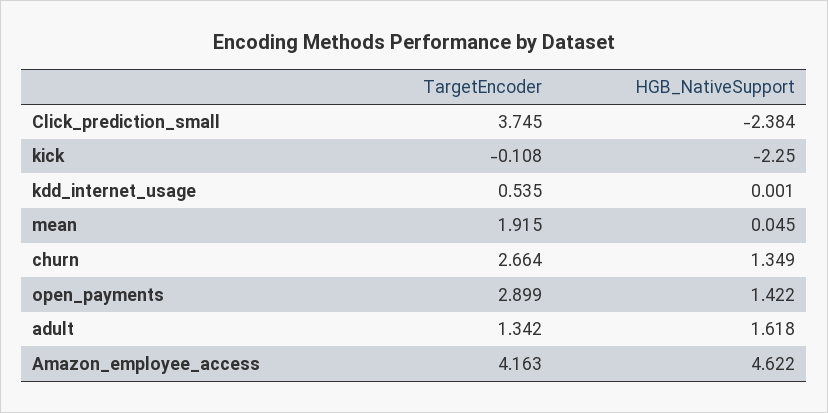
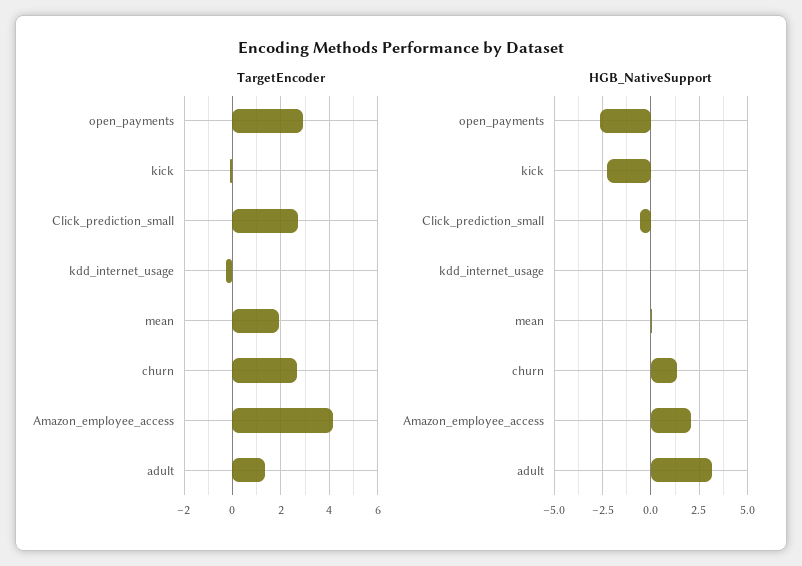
  {
    "TargetEncoder": {
-     "Click_prediction_small": 3.745,
+     "Click_prediction_small": 2.75,
      "kick": -0.108,
-     "kdd_internet_usage": 0.535,
+     "kdd_internet_usage": -0.25,
      "mean": 1.915,
      "churn": 2.664,
      "open_payments": 2.899,
      "adult": 1.342,
      "Amazon_employee_access": 4.163
    },
    "HGB_NativeSupport": {
-     "Click_prediction_small": -2.384,
+     "Click_prediction_small": -0.5,
      "kick": -2.25,
      "kdd_internet_usage": 0.001,
      "mean": 0.045,
      "churn": 1.349,
-     "open_payments": 1.422,
+     "open_payments": -2.5,
-     "adult": 1.618,
+     "adult": 3,
-     "Amazon_employee_access": 4.622
+     "Amazon_employee_access": 2
    }
  }

